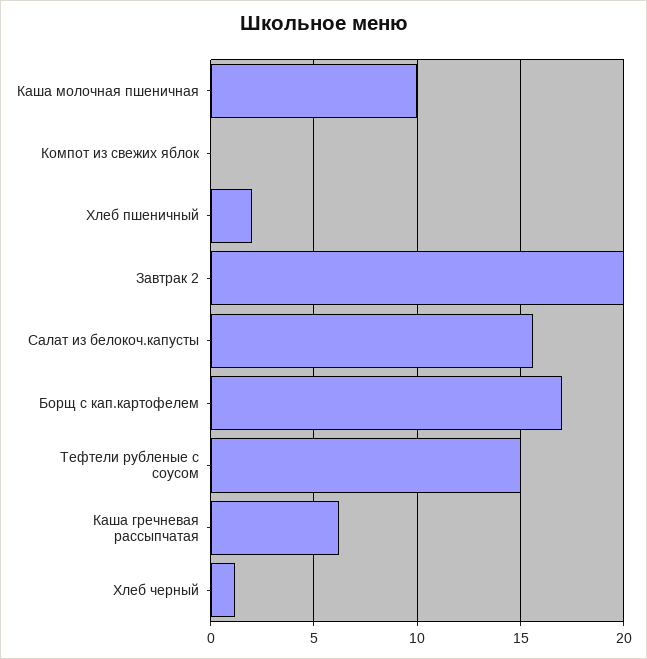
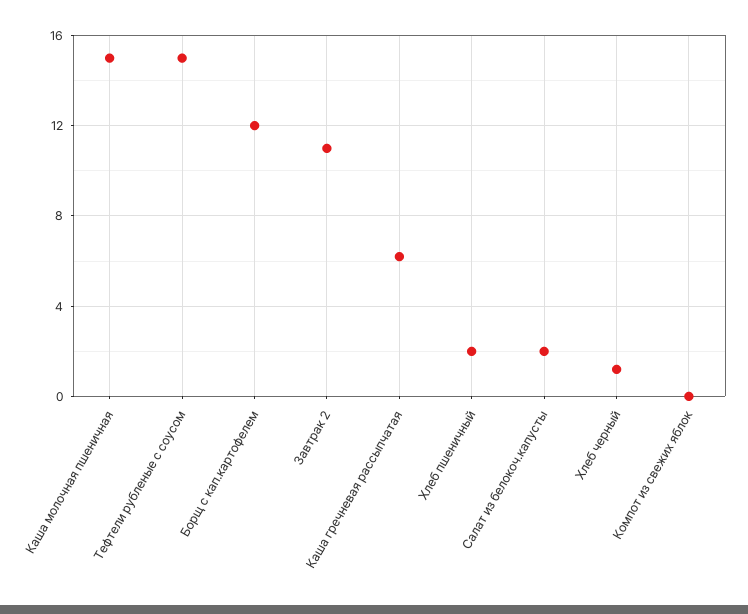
  {
-   "Каша молочная пшеничная": 10,
+   "Каша молочная пшеничная": 15,
    "Компот из свежих яблок": 0,
    "Хлеб пшеничный": 2,
-   "Завтрак 2": 20,
+   "Завтрак 2": 11,
-   "Салат из белокоч.капусты": 15.5,
+   "Салат из белокоч.капусты": 2,
-   "Борщ с кап.картофелем": 17,
+   "Борщ с кап.картофелем": 12,
    "Тефтели рубленые с соусом": 15,
    "Каша гречневая рассыпчатая": 6,
    "Хлеб черный": 1
  }

